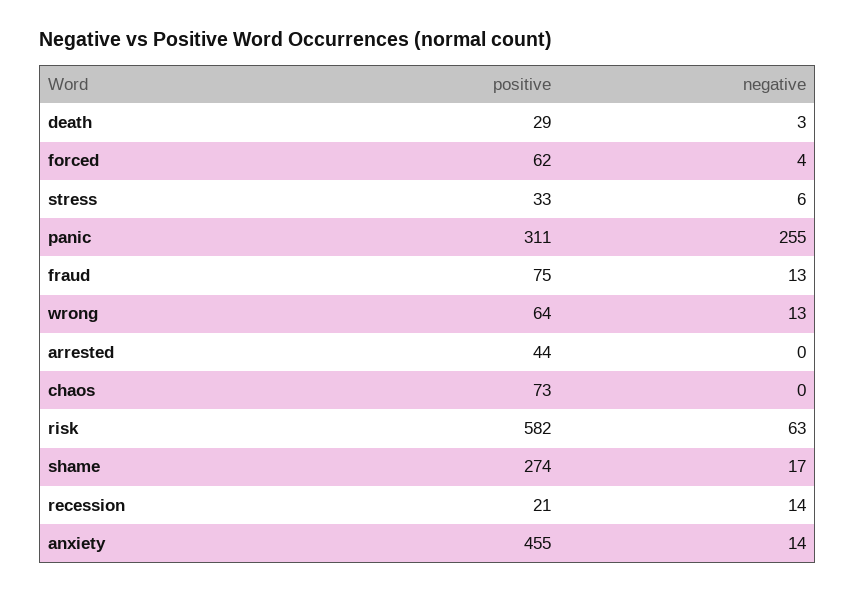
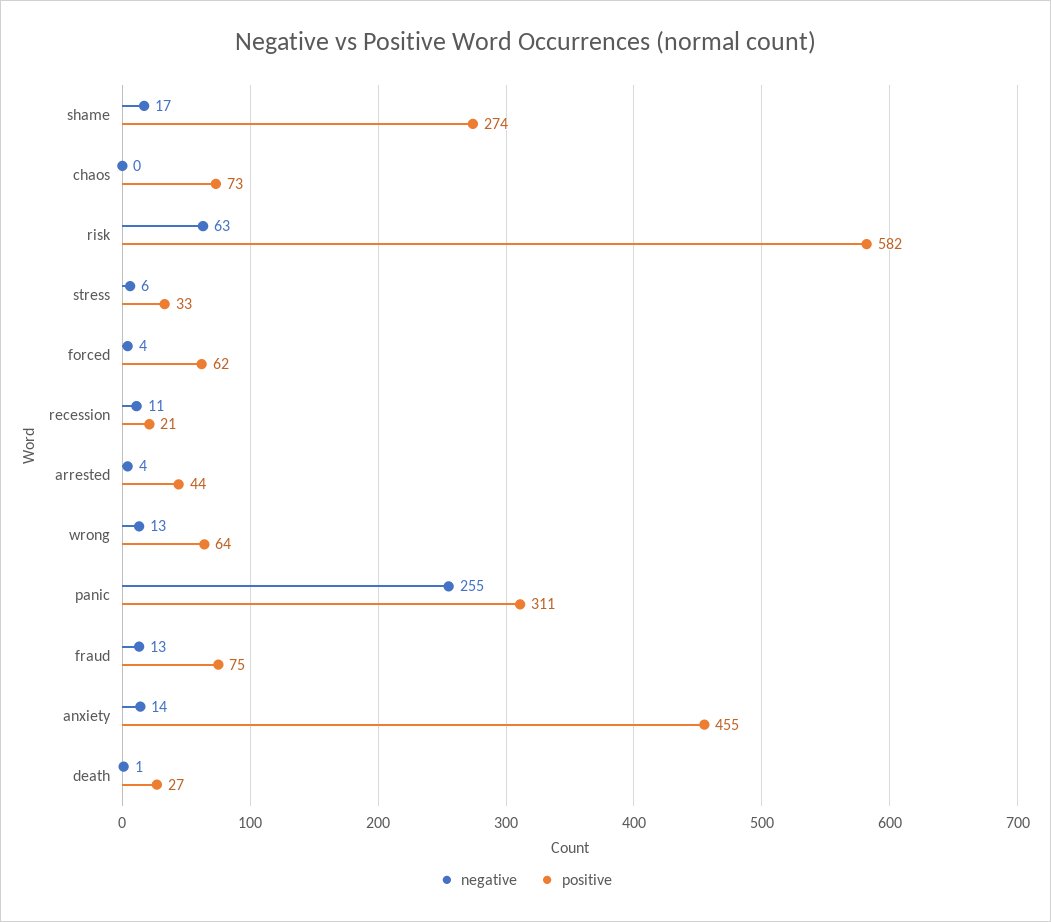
  {
    "positive": {
-     "death": 29,
+     "death": 27,
      "forced": 62,
      "stress": 33,
      "panic": 311,
      "fraud": 75,
      "wrong": 64,
      "arrested": 44,
      "chaos": 73,
      "risk": 582,
      "shame": 274,
      "recession": 21,
      "anxiety": 455
    },
    "negative": {
-     "death": 3,
+     "death": 1,
      "forced": 4,
      "stress": 6,
      "panic": 255,
      "fraud": 13,
      "wrong": 13,
-     "arrested": 0,
+     "arrested": 4,
      "chaos": 0,
      "risk": 63,
      "shame": 17,
-     "recession": 14,
+     "recession": 11,
      "anxiety": 14
    }
  }

